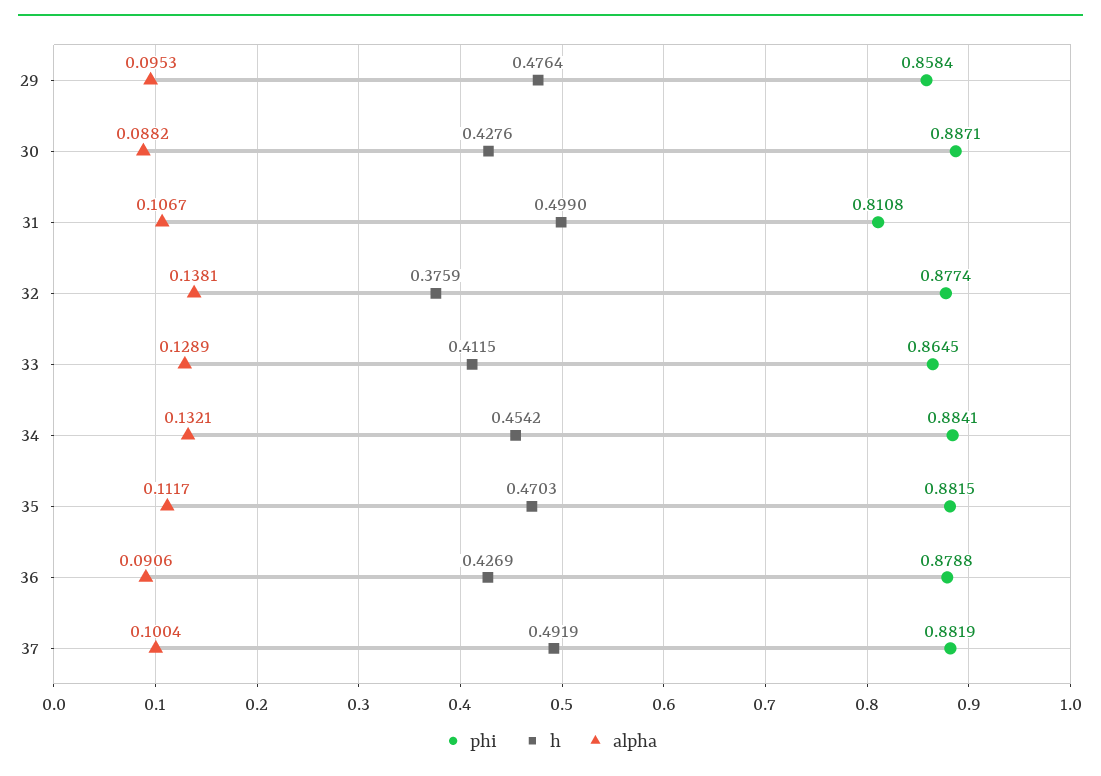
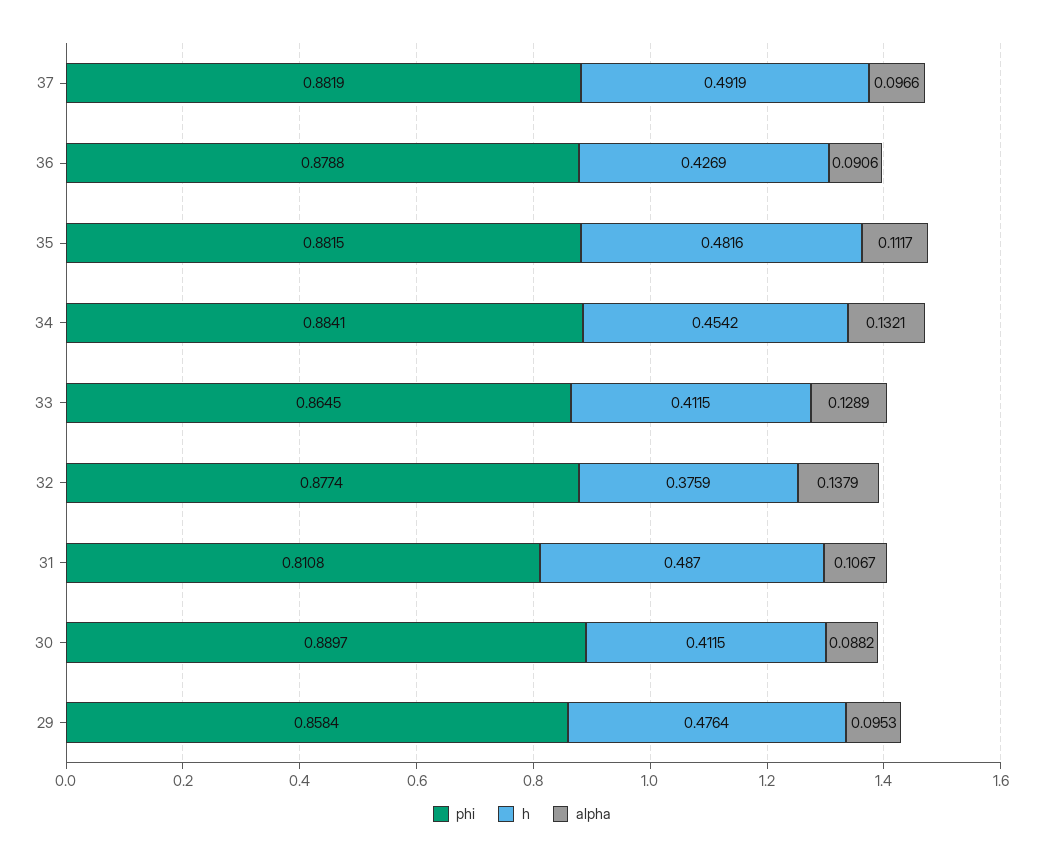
  {
    "phi": {
      "29": 0.8584,
-     "30": 0.8871,
+     "30": 0.8897,
      "31": 0.8108,
      "32": 0.8774,
      "33": 0.8645,
      "34": 0.8841,
      "35": 0.8815,
      "36": 0.8788,
      "37": 0.8819
    },
    "h": {
      "29": 0.4764,
-     "30": 0.4276,
+     "30": 0.4115,
-     "31": 0.499,
+     "31": 0.487,
      "32": 0.3759,
      "33": 0.4115,
      "34": 0.4542,
-     "35": 0.4703,
+     "35": 0.4816,
      "36": 0.4269,
      "37": 0.4919
    },
    "alpha": {
      "29": 0.0953,
      "30": 0.0882,
      "31": 0.1067,
-     "32": 0.1381,
+     "32": 0.1379,
      "33": 0.1289,
      "34": 0.1321,
      "35": 0.1117,
      "36": 0.0906,
-     "37": 0.1004
+     "37": 0.0966
    }
  }

